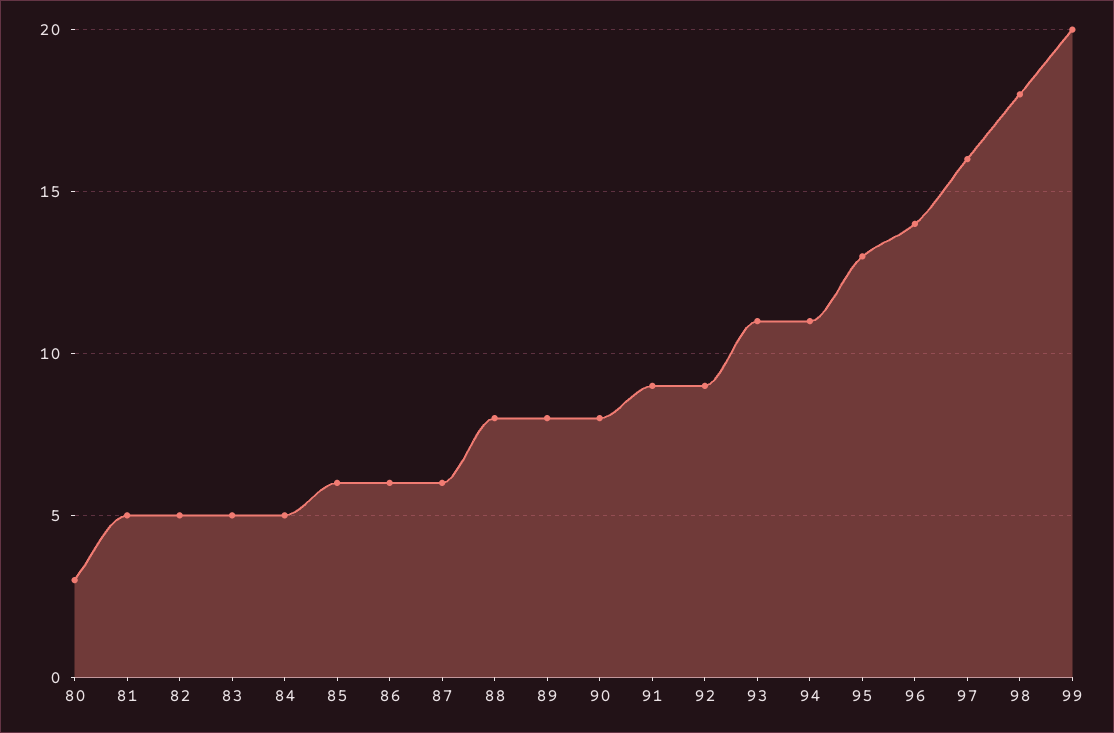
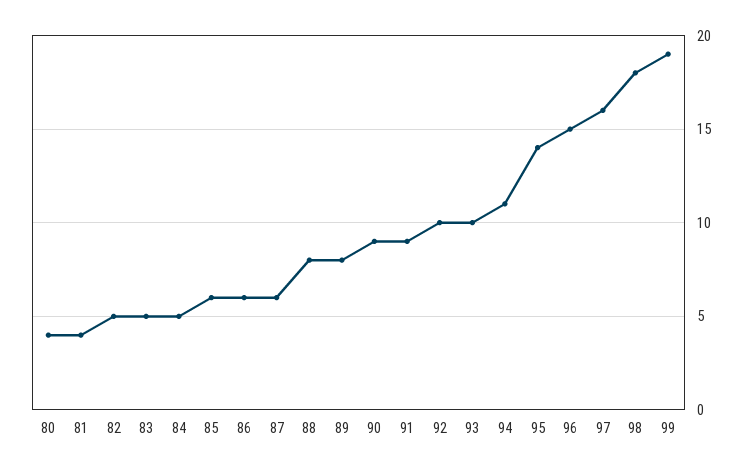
  {
-   "80": 3,
+   "80": 4,
-   "81": 5,
+   "81": 4,
    "82": 5,
    "83": 5,
    "84": 5,
    "85": 6,
    "86": 6,
    "87": 6,
    "88": 8,
    "89": 8,
-   "90": 8,
+   "90": 9,
    "91": 9,
-   "92": 9,
+   "92": 10,
-   "93": 11,
+   "93": 10,
    "94": 11,
-   "95": 13,
+   "95": 14,
-   "96": 14,
+   "96": 15,
    "97": 16,
    "98": 18,
-   "99": 20
+   "99": 19
  }

